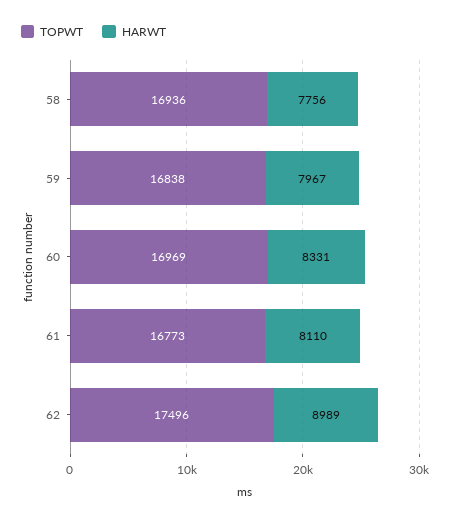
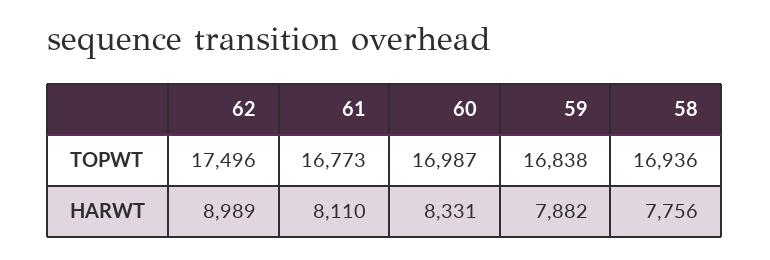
  {
    "TOPWT": {
      "58": 16936,
      "59": 16838,
-     "60": 16969,
+     "60": 16987,
      "61": 16773,
      "62": 17496
    },
    "HARWT": {
      "58": 7756,
-     "59": 7967,
+     "59": 7882,
      "60": 8331,
      "61": 8110,
      "62": 8989
    }
  }

